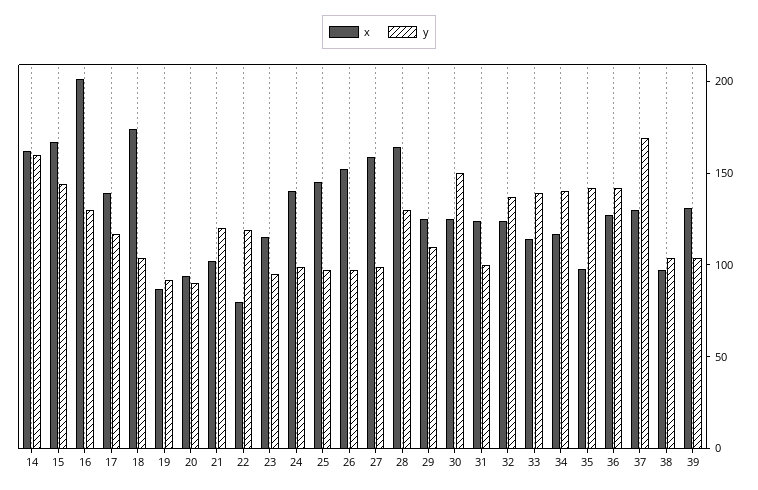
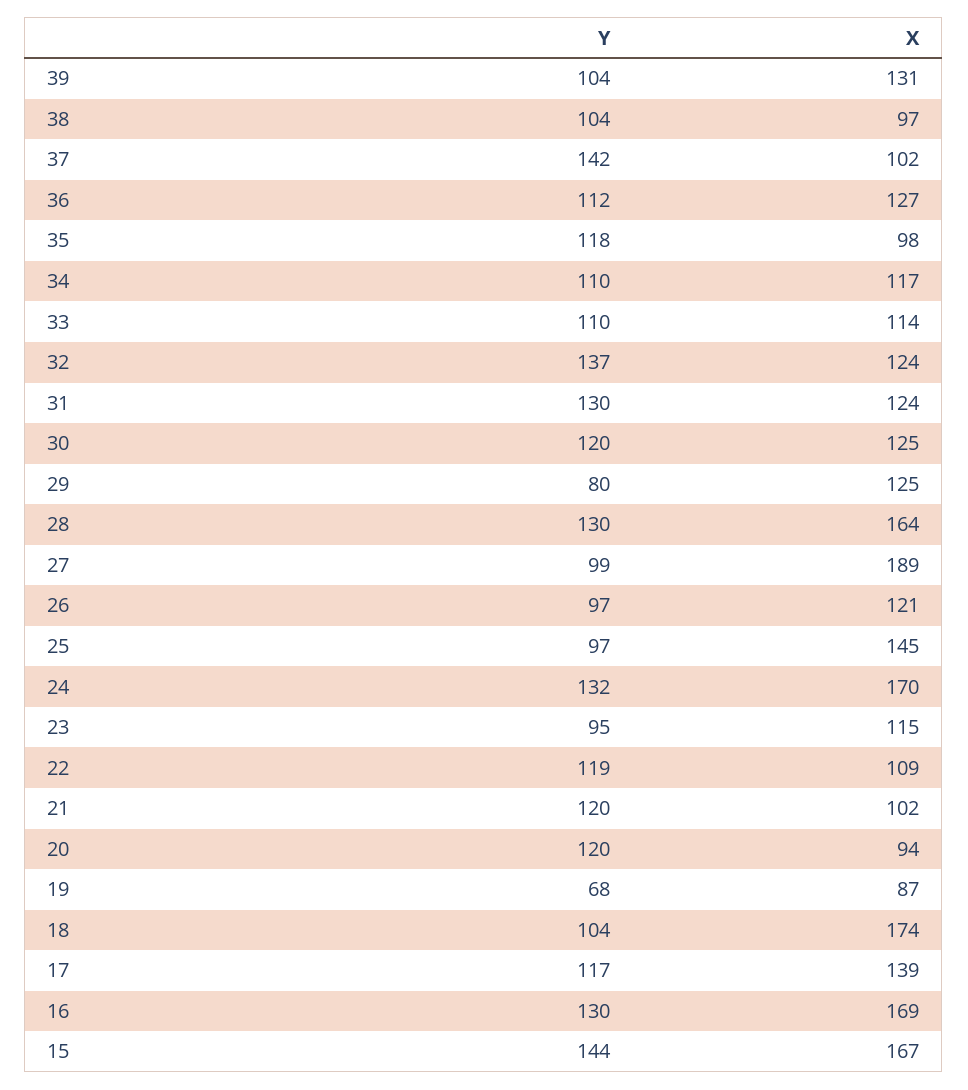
  {
    "x": {
-     "14": 160,
      "15": 167,
-     "16": 200,
+     "16": 169,
      "17": 139,
      "18": 174,
      "19": 87,
      "20": 94,
      "21": 102,
-     "22": 80,
+     "22": 109,
      "23": 115,
-     "24": 140,
+     "24": 170,
      "25": 145,
-     "26": 150,
+     "26": 121,
-     "27": 160,
+     "27": 189,
      "28": 164,
      "29": 125,
      "30": 125,
      "31": 124,
      "32": 124,
      "33": 114,
      "34": 117,
      "35": 98,
      "36": 127,
-     "37": 130,
+     "37": 102,
      "38": 97,
      "39": 131
    },
    "y": {
-     "14": 160,
      "15": 144,
      "16": 130,
      "17": 117,
      "18": 104,
-     "19": 90,
+     "19": 68,
-     "20": 90,
+     "20": 120,
      "21": 120,
      "22": 119,
      "23": 95,
-     "24": 100,
+     "24": 132,
      "25": 97,
      "26": 97,
      "27": 99,
      "28": 130,
-     "29": 110,
+     "29": 80,
-     "30": 150,
+     "30": 120,
-     "31": 100,
+     "31": 130,
      "32": 137,
-     "33": 140,
+     "33": 110,
-     "34": 140,
+     "34": 110,
-     "35": 140,
+     "35": 118,
-     "36": 140,
+     "36": 112,
-     "37": 170,
+     "37": 142,
      "38": 104,
      "39": 104
    }
  }

